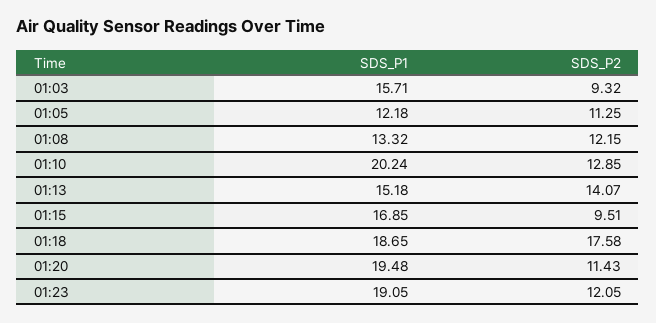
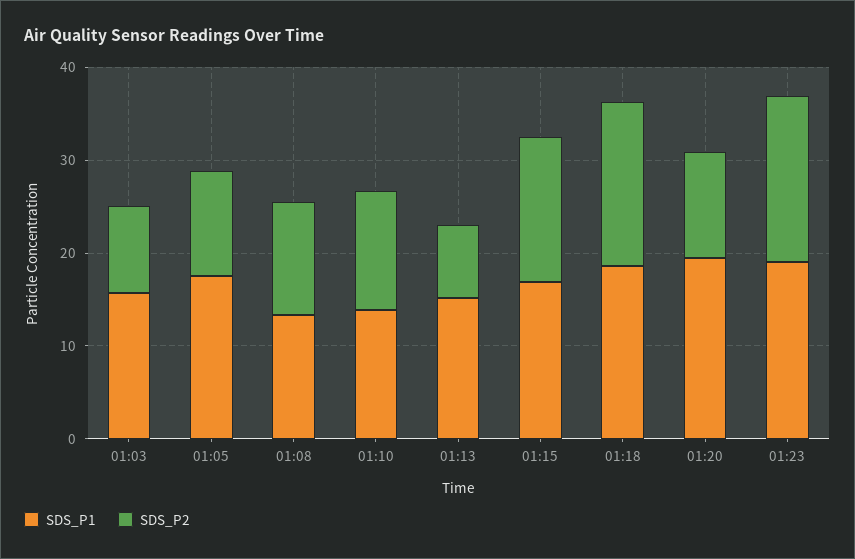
  {
    "SDS_P1": {
      "01:03": 15.71,
-     "01:05": 12.18,
+     "01:05": 18,
      "01:08": 13.32,
-     "01:10": 20.24,
+     "01:10": 14,
      "01:13": 15.18,
      "01:15": 16.85,
      "01:18": 18.65,
      "01:20": 19.48,
      "01:23": 19.05
    },
    "SDS_P2": {
      "01:03": 9.32,
      "01:05": 11.25,
      "01:08": 12.15,
      "01:10": 12.85,
-     "01:13": 14.07,
+     "01:13": 8,
-     "01:15": 9.51,
+     "01:15": 16,
      "01:18": 17.58,
      "01:20": 11.43,
-     "01:23": 12.05
+     "01:23": 18
    }
  }

